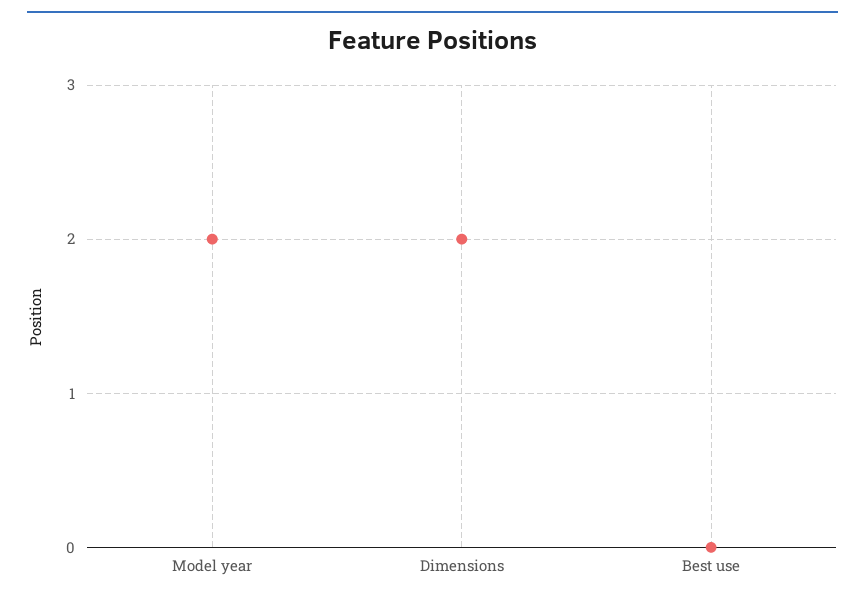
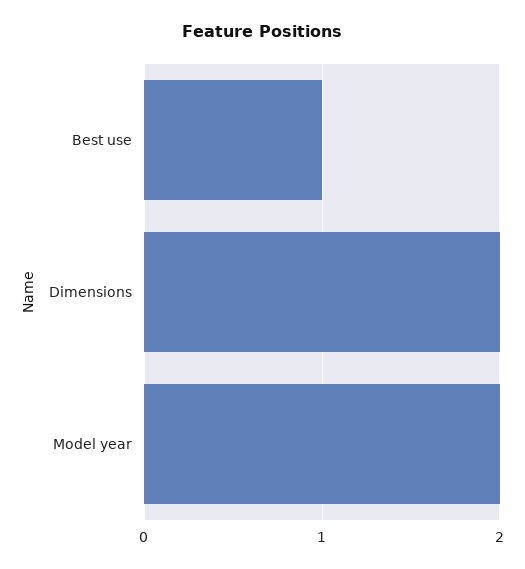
  {
    "Model year": 2,
    "Dimensions": 2,
-   "Best use": 0
+   "Best use": 1
  }

